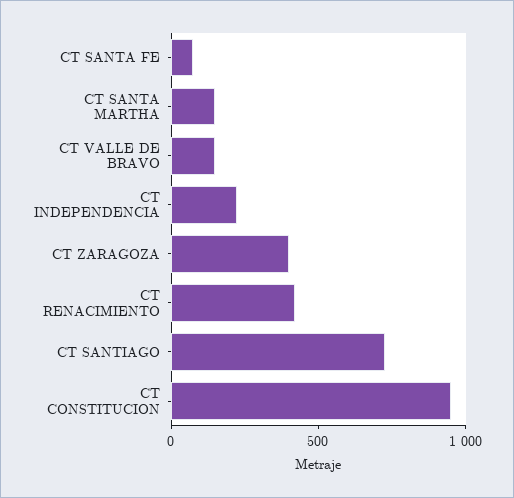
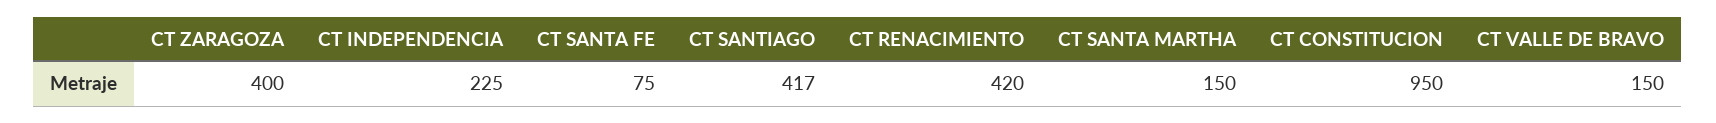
  {
    "CT SANTA FE": 75,
    "CT SANTA MARTHA": 150,
    "CT VALLE DE BRAVO": 150,
    "CT INDEPENDENCIA": 225,
    "CT ZARAGOZA": 400,
    "CT RENACIMIENTO": 420,
-   "CT SANTIAGO": 700,
+   "CT SANTIAGO": 417,
    "CT CONSTITUCION": 950
  }

